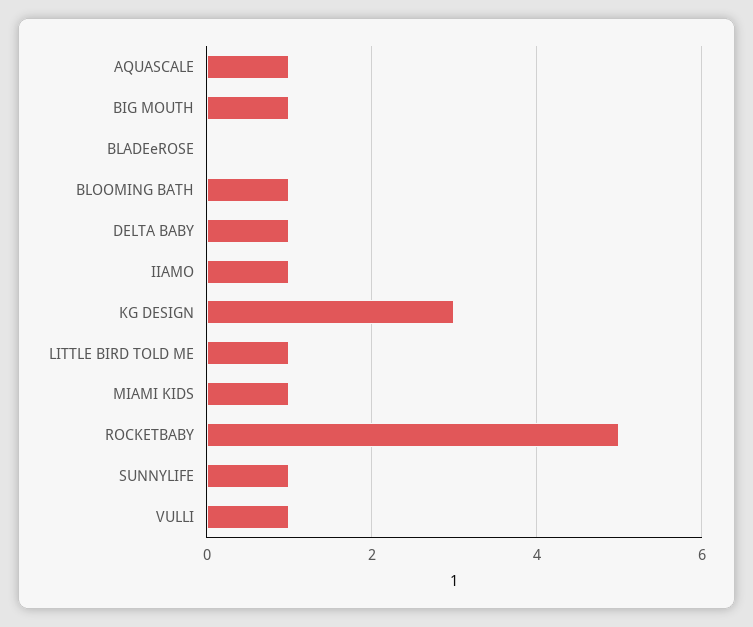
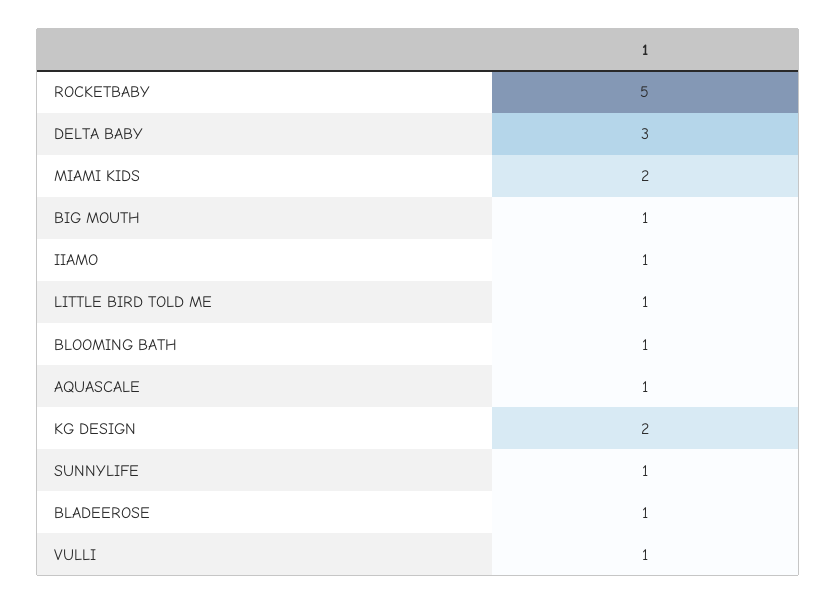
  {
    "AQUASCALE": 1,
    "BIG MOUTH": 1,
-   "BLADEeROSE": 0,
+   "BLADEeROSE": 1,
    "BLOOMING BATH": 1,
-   "DELTA BABY": 1,
+   "DELTA BABY": 3,
    "IIAMO": 1,
-   "KG DESIGN": 3,
+   "KG DESIGN": 2,
    "LITTLE BIRD TOLD ME": 1,
-   "MIAMI KIDS": 1,
+   "MIAMI KIDS": 2,
    "ROCKETBABY": 5,
    "SUNNYLIFE": 1,
    "VULLI": 1
  }

